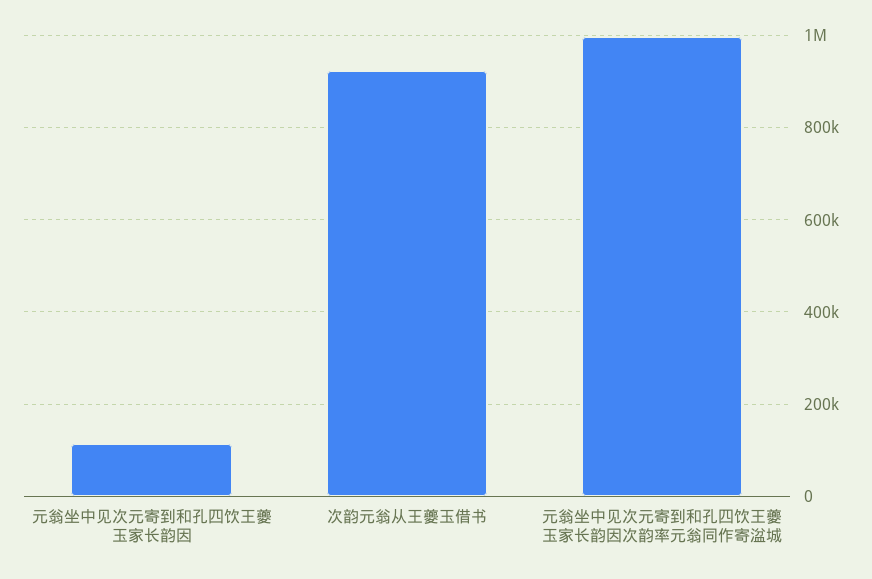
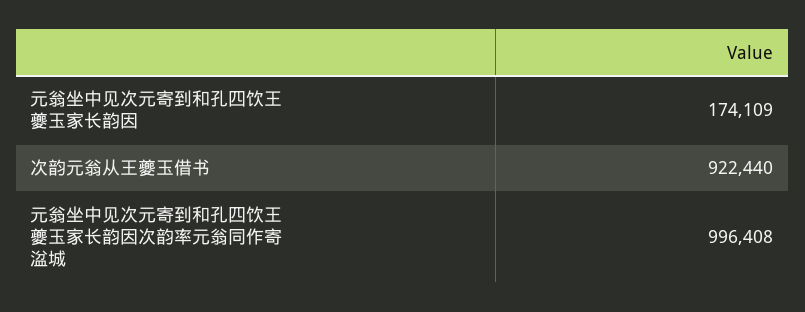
  {
-   "元翁坐中见次元寄到和孔四饮王夔玉家长韵因": 120000,
+   "元翁坐中见次元寄到和孔四饮王夔玉家长韵因": 174109,
    "次韵元翁从王夔玉借书": 922440,
    "元翁坐中见次元寄到和孔四饮王夔玉家长韵因次韵率元翁同作寄湓城": 996408
  }

